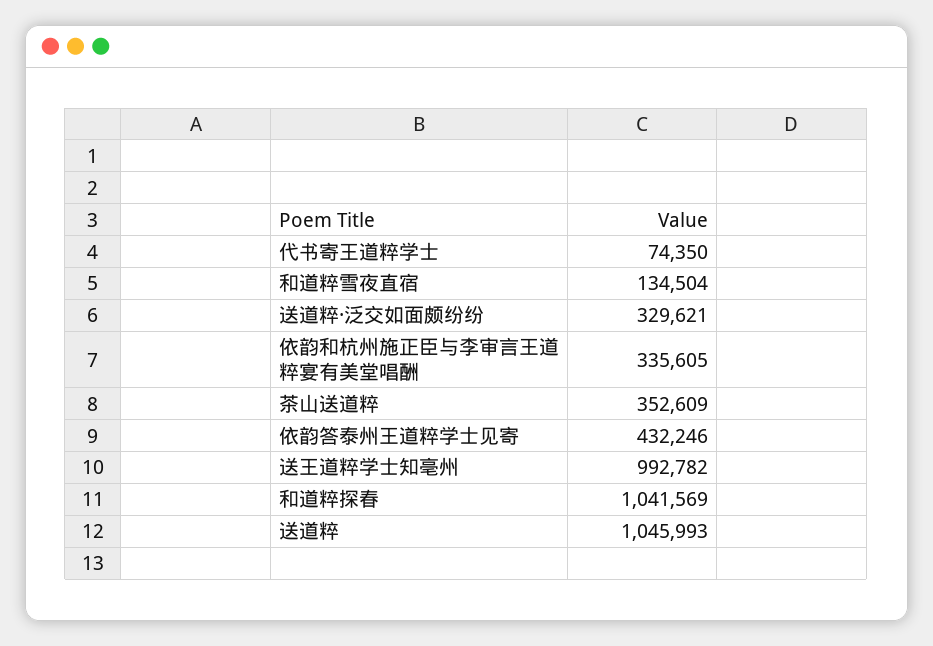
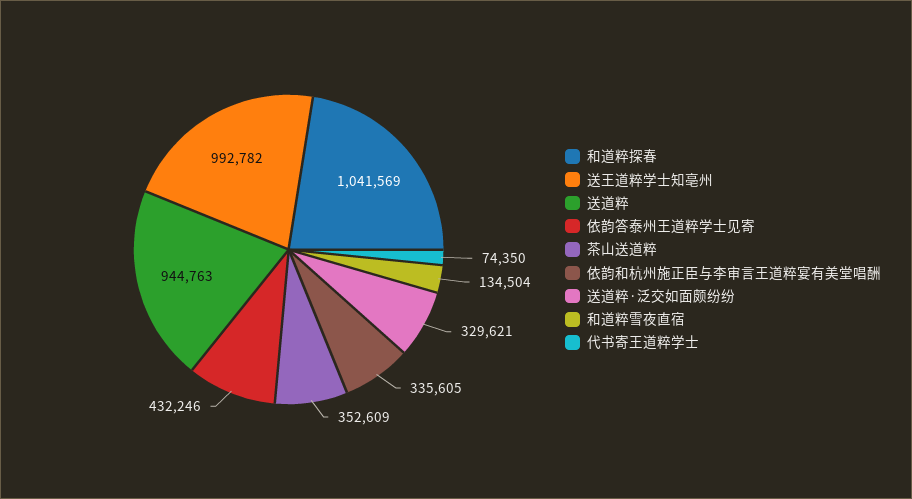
  {
    "代书寄王道粹学士": 74350,
    "和道粹雪夜直宿": 134504,
    "送道粹·泛交如面颇纷纷": 329621,
    "依韵和杭州施正臣与李审言王道粹宴有美堂唱酬": 335605,
    "茶山送道粹": 352609,
    "依韵答泰州王道粹学士见寄": 432246,
    "送王道粹学士知亳州": 992782,
    "和道粹探春": 1041569,
-   "送道粹": 1045993
+   "送道粹": 944763
  }

